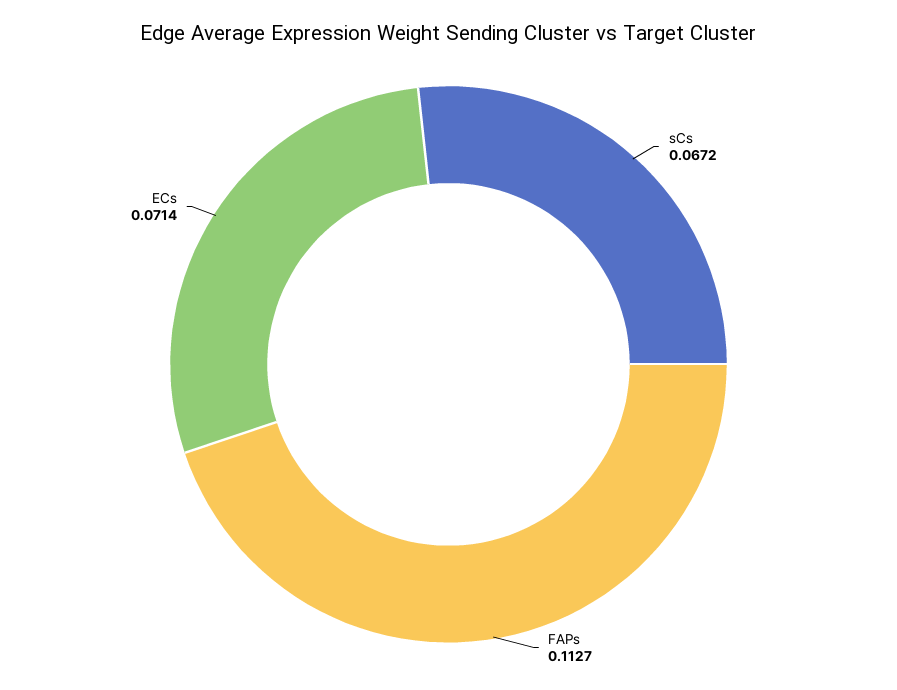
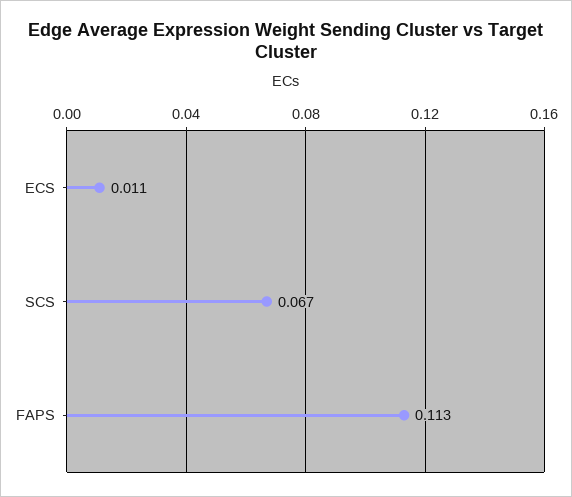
  {
    "sCs": 0.0672,
    "FAPs": 0.1127,
-   "ECs": 0.0714
+   "ECs": 0.011
  }

